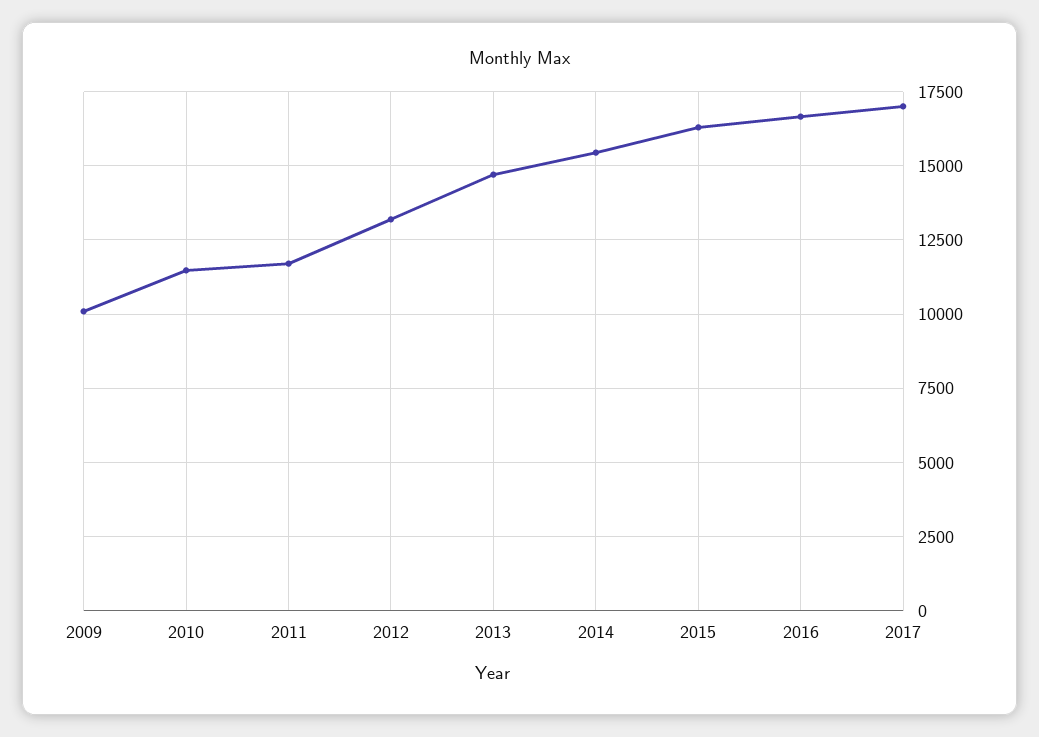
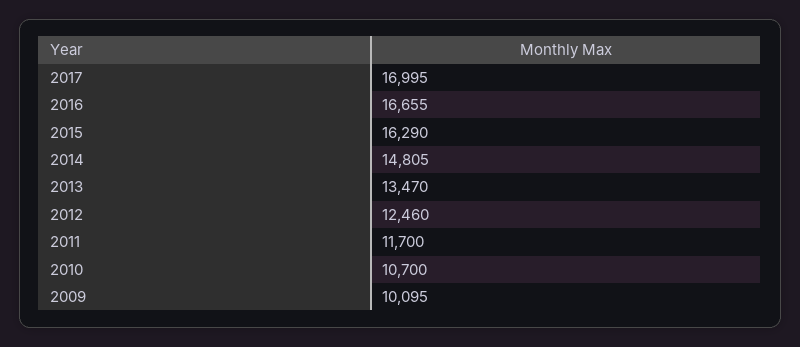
  {
    "2009": 10095,
-   "2010": 11500,
+   "2010": 10700,
    "2011": 11700,
-   "2012": 13250,
+   "2012": 12460,
-   "2013": 14750,
+   "2013": 13470,
-   "2014": 15500,
+   "2014": 14805,
    "2015": 16290,
    "2016": 16655,
    "2017": 16995
  }

